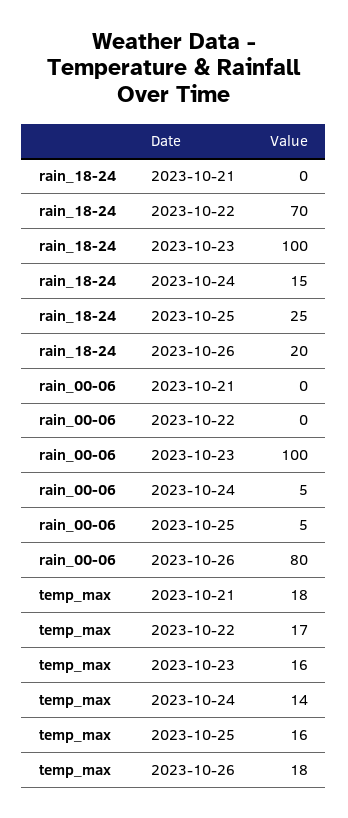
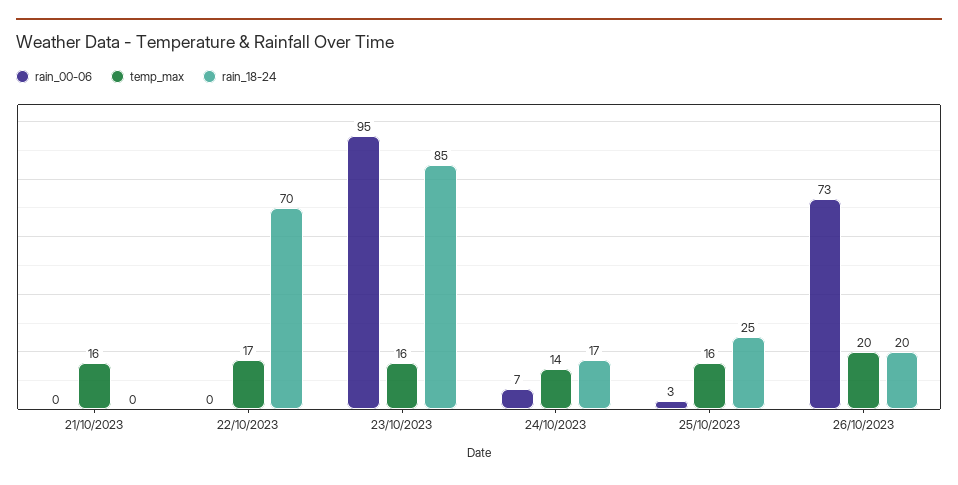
  {
    "rain_18-24": {
      "2023-10-21": 0,
      "2023-10-22": 70,
-     "2023-10-23": 100,
+     "2023-10-23": 85,
-     "2023-10-24": 15,
+     "2023-10-24": 17,
      "2023-10-25": 25,
      "2023-10-26": 20
    },
    "rain_00-06": {
      "2023-10-21": 0,
      "2023-10-22": 0,
-     "2023-10-23": 100,
+     "2023-10-23": 95,
-     "2023-10-24": 5,
+     "2023-10-24": 7,
-     "2023-10-25": 5,
+     "2023-10-25": 3,
-     "2023-10-26": 80
+     "2023-10-26": 73
    },
    "temp_max": {
-     "2023-10-21": 18,
+     "2023-10-21": 16,
      "2023-10-22": 17,
      "2023-10-23": 16,
      "2023-10-24": 14,
      "2023-10-25": 16,
-     "2023-10-26": 18
+     "2023-10-26": 20
    }
  }

